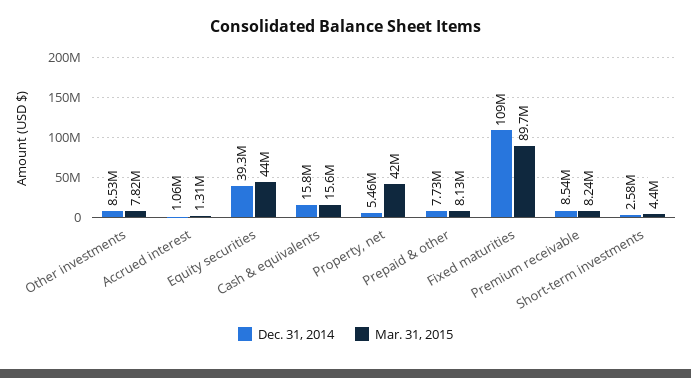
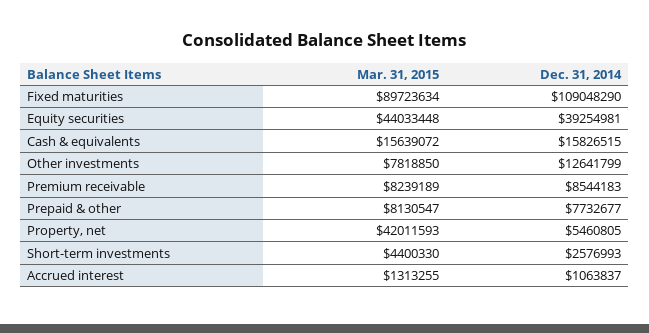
  {
    "Dec. 31, 2014": {
-     "Other investments": 8530000,
+     "Other investments": 12641799,
      "Accrued interest": 1063837,
      "Equity securities": 39254981,
      "Cash & equivalents": 15826515,
      "Property, net": 5460805,
      "Prepaid & other": 7732677,
      "Fixed maturities": 109048290,
      "Premium receivable": 8544183,
      "Short-term investments": 2576993
    },
    "Mar. 31, 2015": {
      "Other investments": 7818850,
      "Accrued interest": 1313255,
      "Equity securities": 44033448,
      "Cash & equivalents": 15639072,
      "Property, net": 42011593,
      "Prepaid & other": 8130547,
      "Fixed maturities": 89723634,
      "Premium receivable": 8239189,
      "Short-term investments": 4400330
    }
  }

